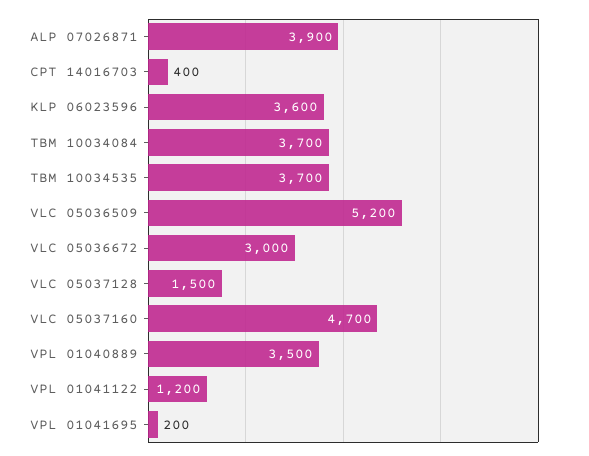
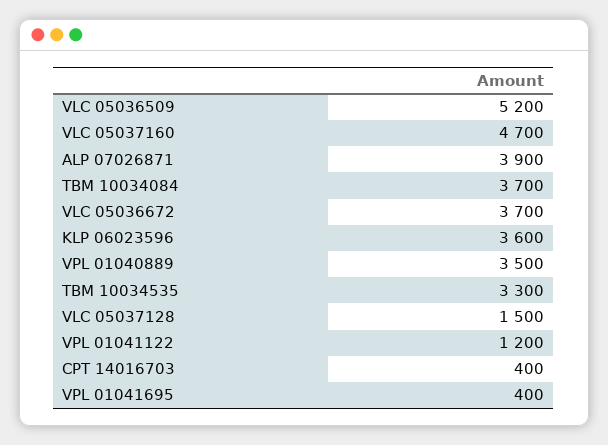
  {
    "ALP 07026871": 3900,
    "CPT 14016703": 400,
    "KLP 06023596": 3600,
    "TBM 10034084": 3700,
-   "TBM 10034535": 3700,
+   "TBM 10034535": 3300,
    "VLC 05036509": 5200,
-   "VLC 05036672": 3000,
+   "VLC 05036672": 3700,
    "VLC 05037128": 1500,
    "VLC 05037160": 4700,
    "VPL 01040889": 3500,
    "VPL 01041122": 1200,
-   "VPL 01041695": 200
+   "VPL 01041695": 400
  }

